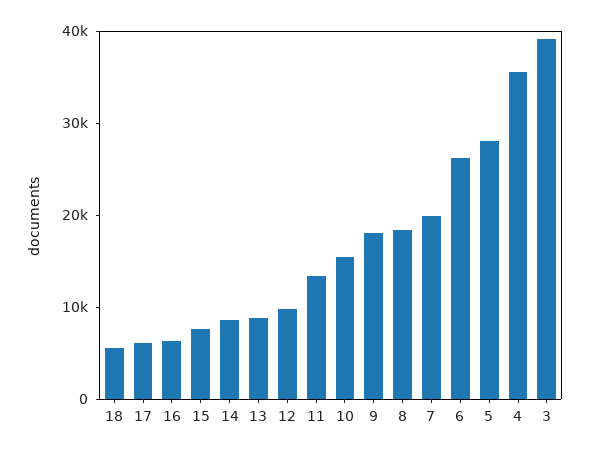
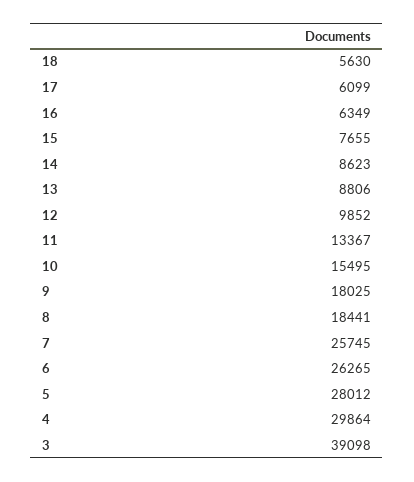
  {
    "18": 5630,
    "17": 6099,
    "16": 6349,
    "15": 7655,
    "14": 8623,
    "13": 8806,
    "12": 9852,
    "11": 13367,
    "10": 15495,
    "9": 18025,
    "8": 18441,
-   "7": 20000,
+   "7": 25745,
    "6": 26265,
    "5": 28012,
-   "4": 36000,
+   "4": 29864,
    "3": 39098
  }

